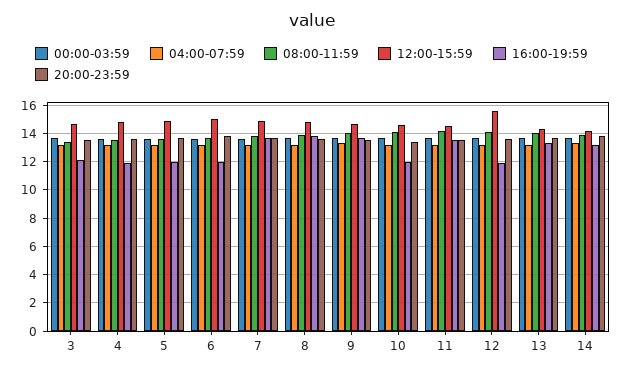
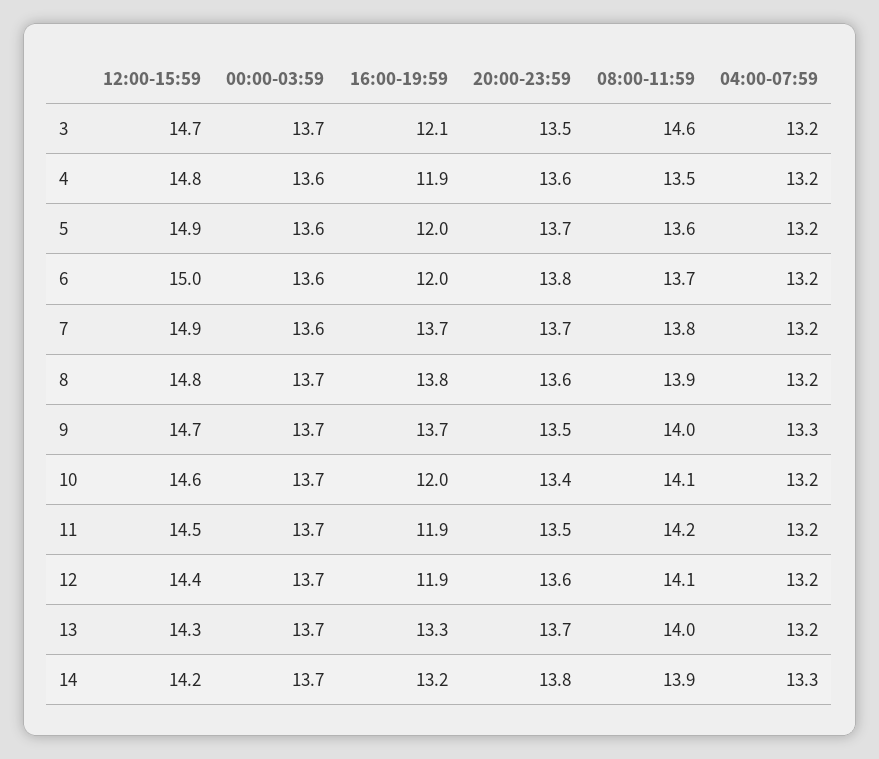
  {
    "00:00-03:59": {
      "3": 13.7,
      "4": 13.6,
      "5": 13.6,
      "6": 13.6,
      "7": 13.6,
      "8": 13.7,
      "9": 13.7,
      "10": 13.7,
      "11": 13.7,
      "12": 13.7,
      "13": 13.7,
      "14": 13.7
    },
    "04:00-07:59": {
      "3": 13.2,
      "4": 13.2,
      "5": 13.2,
      "6": 13.2,
      "7": 13.2,
      "8": 13.2,
      "9": 13.3,
      "10": 13.2,
      "11": 13.2,
      "12": 13.2,
      "13": 13.2,
      "14": 13.3
    },
    "08:00-11:59": {
-     "3": 13.5,
+     "3": 14.6,
      "4": 13.5,
      "5": 13.6,
      "6": 13.7,
      "7": 13.8,
      "8": 13.9,
      "9": 14,
      "10": 14.1,
      "11": 14.2,
      "12": 14.1,
      "13": 14,
      "14": 13.9
    },
    "12:00-15:59": {
      "3": 14.7,
      "4": 14.8,
      "5": 14.9,
      "6": 15,
      "7": 14.9,
      "8": 14.8,
      "9": 14.7,
      "10": 14.6,
      "11": 14.5,
-     "12": 15.5,
+     "12": 14.4,
      "13": 14.3,
      "14": 14.2
    },
    "16:00-19:59": {
      "3": 12.1,
      "4": 11.9,
      "5": 12,
      "6": 12,
      "7": 13.7,
      "8": 13.8,
      "9": 13.7,
      "10": 12,
-     "11": 13.5,
+     "11": 11.9,
      "12": 11.9,
      "13": 13.3,
      "14": 13.2
    },
    "20:00-23:59": {
      "3": 13.5,
      "4": 13.6,
      "5": 13.7,
      "6": 13.8,
      "7": 13.7,
      "8": 13.6,
      "9": 13.5,
      "10": 13.4,
      "11": 13.5,
      "12": 13.6,
      "13": 13.7,
      "14": 13.8
    }
  }

